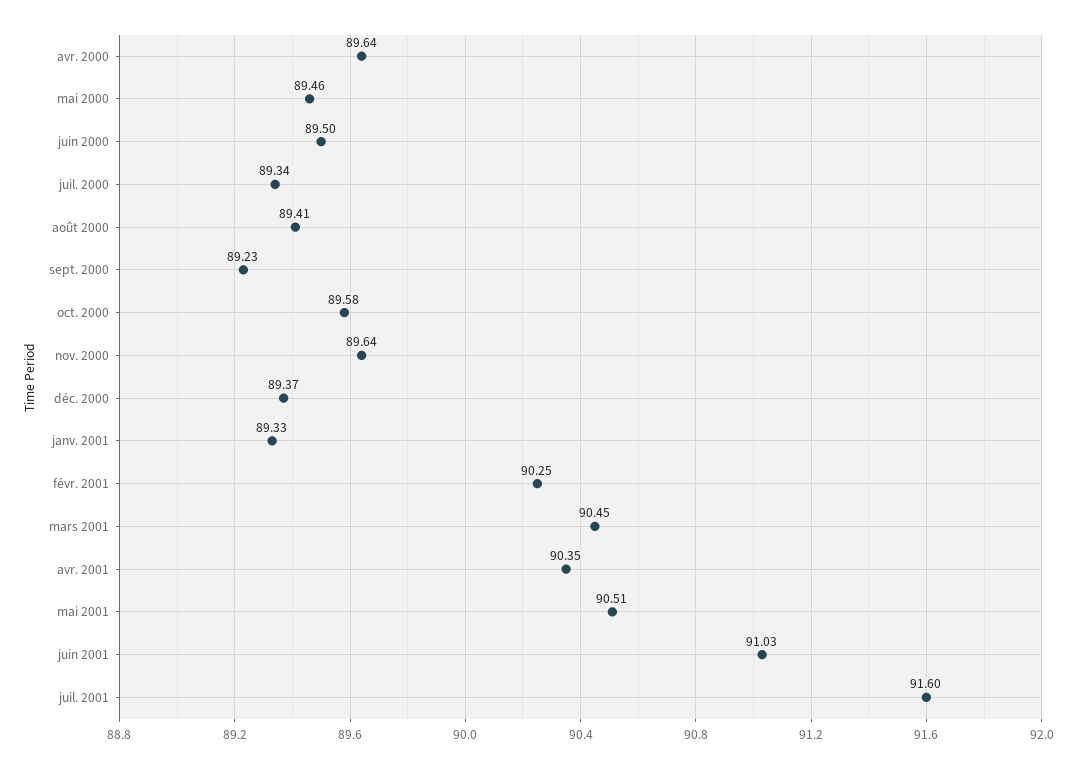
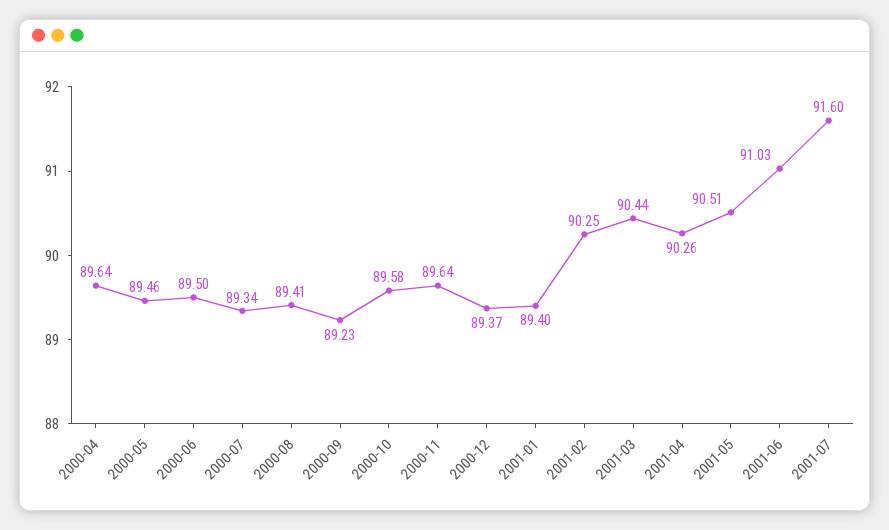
  {
    "avr. 2000": 89.64,
    "mai 2000": 89.46,
    "juin 2000": 89.5,
    "juil. 2000": 89.34,
    "août 2000": 89.41,
    "sept. 2000": 89.23,
    "oct. 2000": 89.58,
    "nov. 2000": 89.64,
    "déc. 2000": 89.37,
-   "janv. 2001": 89.33,
+   "janv. 2001": 89.4,
    "févr. 2001": 90.25,
-   "mars 2001": 90.45,
+   "mars 2001": 90.44,
-   "avr. 2001": 90.35,
+   "avr. 2001": 90.26,
    "mai 2001": 90.51,
    "juin 2001": 91.03,
    "juil. 2001": 91.6
  }

